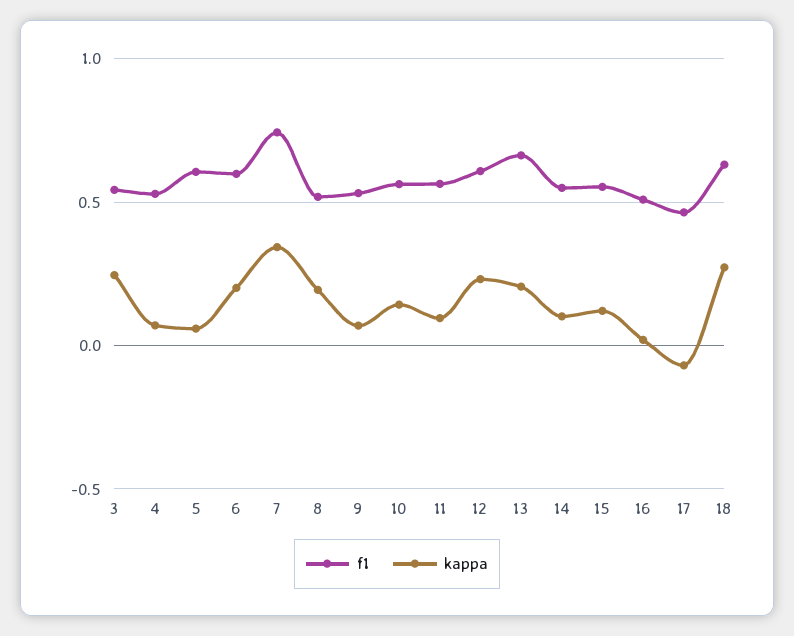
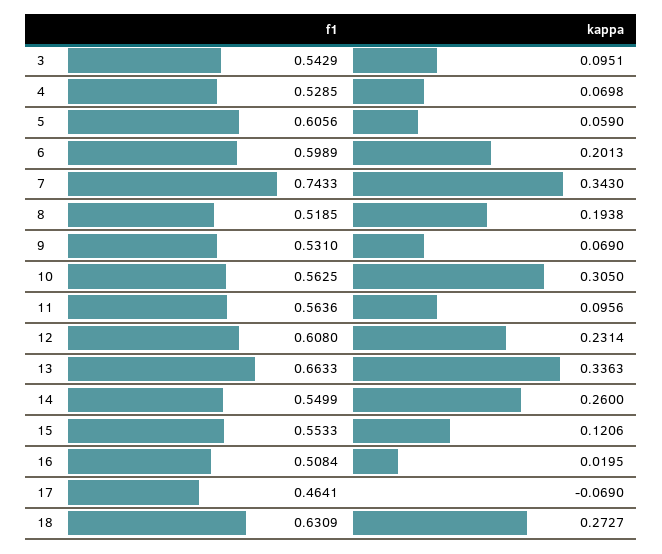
  {
    "f1": {
      "3": 0.5429,
      "4": 0.5285,
      "5": 0.6056,
      "6": 0.5989,
      "7": 0.7433,
      "8": 0.5185,
      "9": 0.531,
      "10": 0.5625,
      "11": 0.5636,
      "12": 0.608,
      "13": 0.6633,
      "14": 0.5499,
      "15": 0.5533,
      "16": 0.5084,
      "17": 0.4641,
      "18": 0.6309
    },
    "kappa": {
-     "3": 0.25,
+     "3": 0.0951,
      "4": 0.0698,
      "5": 0.059,
      "6": 0.2013,
      "7": 0.343,
      "8": 0.1938,
      "9": 0.069,
-     "10": 0.15,
+     "10": 0.305,
      "11": 0.0956,
      "12": 0.2314,
-     "13": 0.2,
+     "13": 0.3363,
-     "14": 0.1,
+     "14": 0.26,
      "15": 0.1206,
      "16": 0.0195,
      "17": -0.069,
      "18": 0.2727
    }
  }

